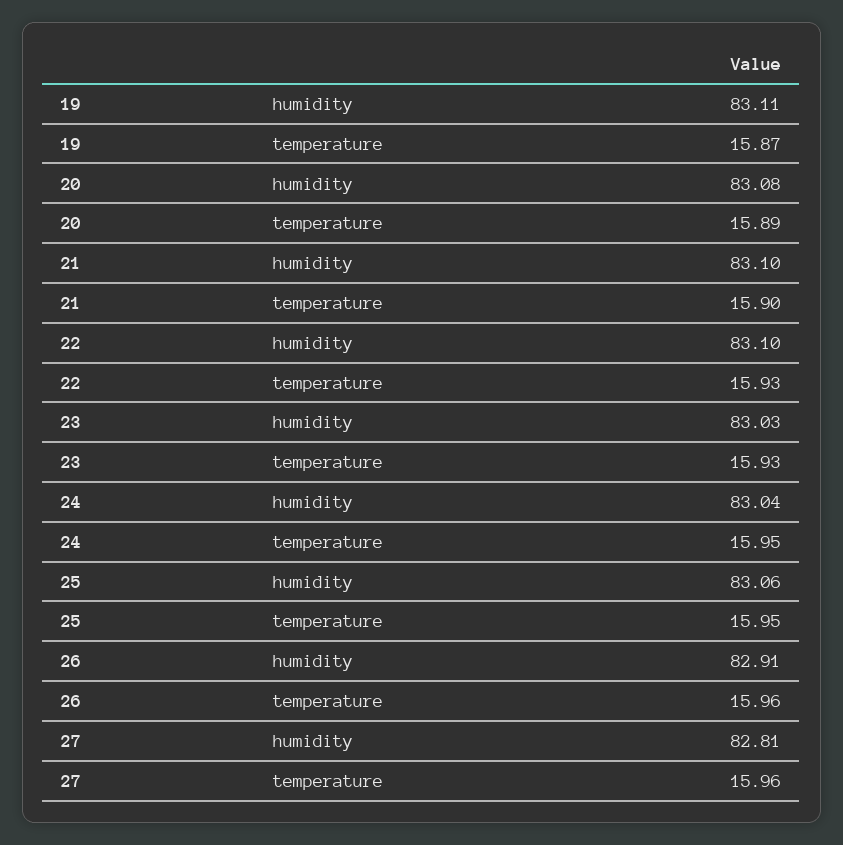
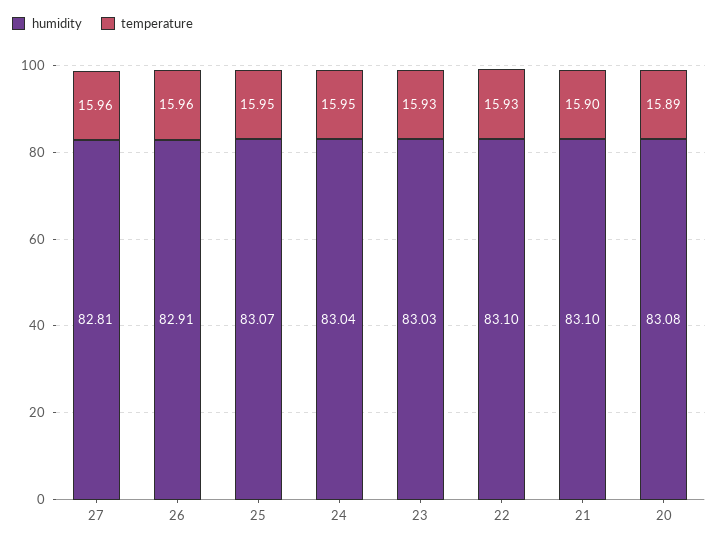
  {
    "humidity": {
-     "19": 83.11,
      "20": 83.08,
      "21": 83.1,
      "22": 83.1,
      "23": 83.03,
      "24": 83.04,
-     "25": 83.06,
+     "25": 83.07,
      "26": 82.91,
      "27": 82.81
    },
    "temperature": {
-     "19": 15.87,
      "20": 15.89,
      "21": 15.9,
      "22": 15.93,
      "23": 15.93,
      "24": 15.95,
      "25": 15.95,
      "26": 15.96,
      "27": 15.96
    }
  }

